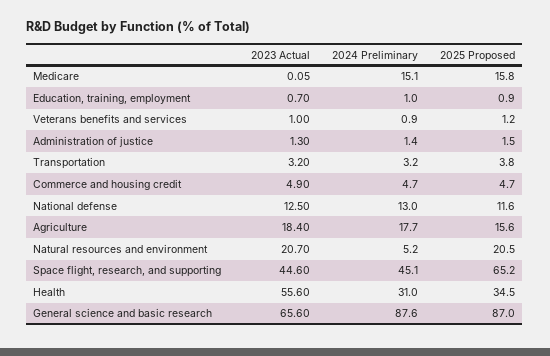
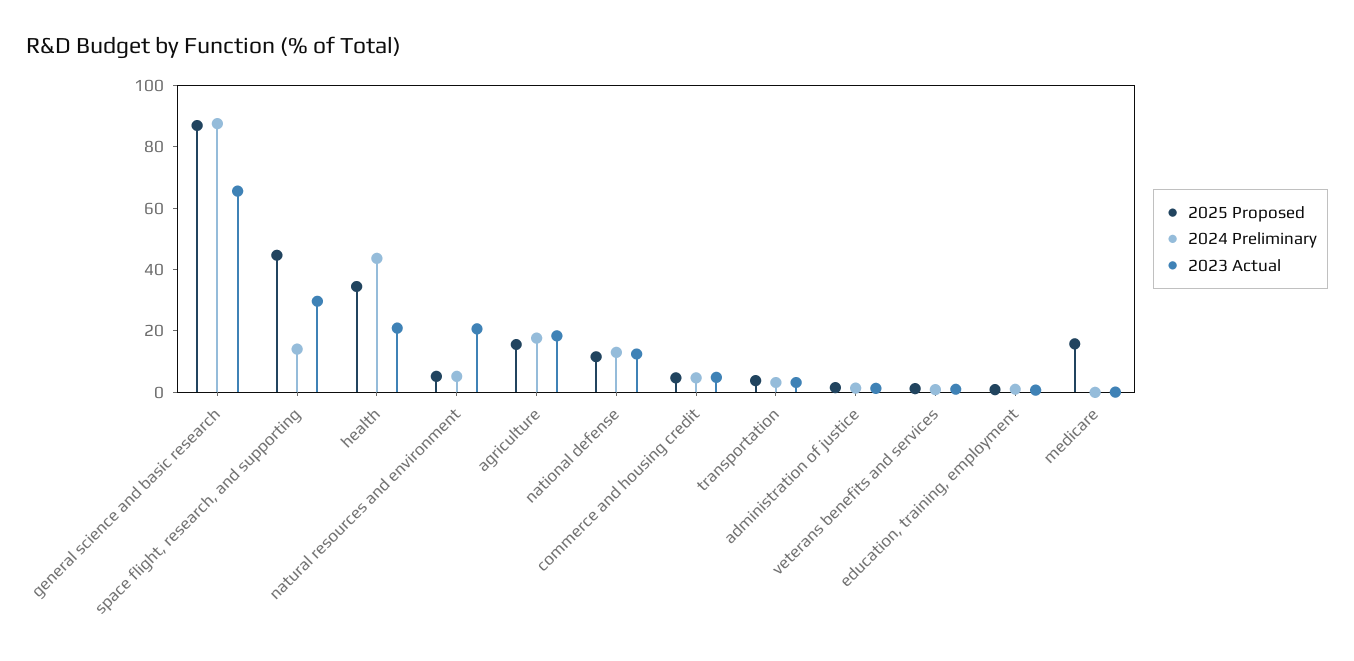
  {
    "2023 Actual": {
      "Medicare": 0.05,
      "Education, training, employment": 0.7,
      "Veterans benefits and services": 1,
      "Administration of justice": 1.3,
      "Transportation": 3.2,
      "Commerce and housing credit": 4.9,
      "National defense": 12.5,
      "Agriculture": 18.4,
      "Natural resources and environment": 20.7,
-     "Space flight, research, and supporting": 44.6,
+     "Space flight, research, and supporting": 30,
-     "Health": 55.6,
+     "Health": 20,
      "General science and basic research": 65.6
    },
    "2024 Preliminary": {
-     "Medicare": 15.1,
+     "Medicare": 0,
      "Education, training, employment": 1,
      "Veterans benefits and services": 0.9,
      "Administration of justice": 1.4,
      "Transportation": 3.2,
      "Commerce and housing credit": 4.7,
      "National defense": 13,
      "Agriculture": 17.7,
      "Natural resources and environment": 5.2,
-     "Space flight, research, and supporting": 45.1,
+     "Space flight, research, and supporting": 15,
-     "Health": 31,
+     "Health": 45,
      "General science and basic research": 87.6
    },
    "2025 Proposed": {
      "Medicare": 15.8,
      "Education, training, employment": 0.9,
      "Veterans benefits and services": 1.2,
      "Administration of justice": 1.5,
      "Transportation": 3.8,
      "Commerce and housing credit": 4.7,
      "National defense": 11.6,
      "Agriculture": 15.6,
-     "Natural resources and environment": 20.5,
+     "Natural resources and environment": 5,
-     "Space flight, research, and supporting": 65.2,
+     "Space flight, research, and supporting": 45,
      "Health": 34.5,
      "General science and basic research": 87
    }
  }

